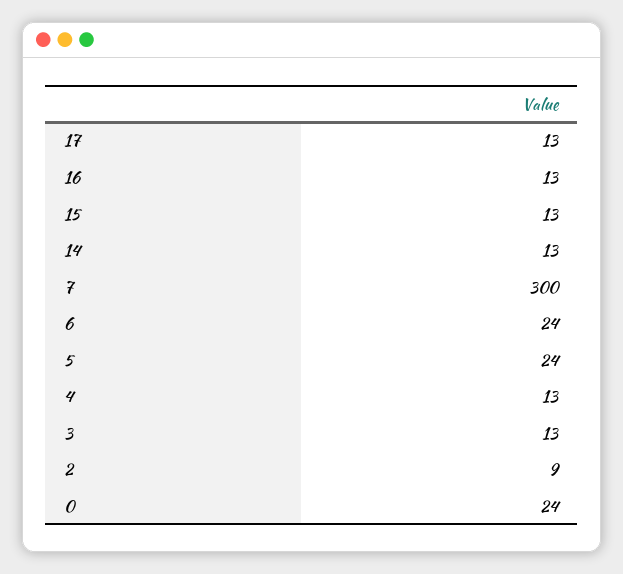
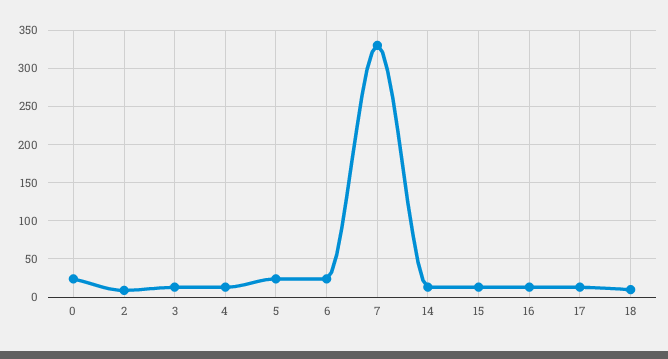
  {
    "17": 13,
    "16": 13,
    "15": 13,
    "14": 13,
-   "7": 300,
+   "7": 330,
    "6": 24,
    "5": 24,
    "4": 13,
    "3": 13,
    "2": 9,
-   "0": 24
+   "0": 24,
+   "18": 10
  }

